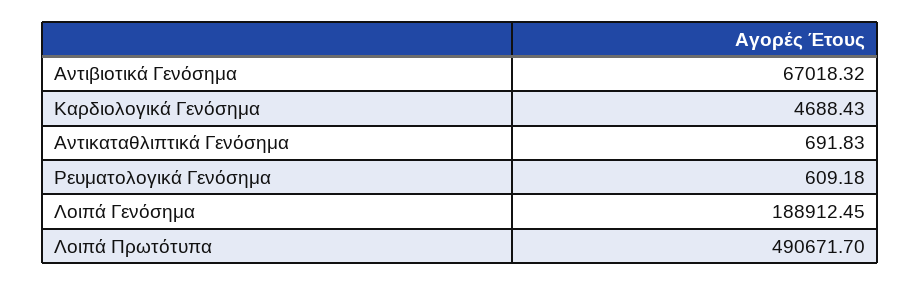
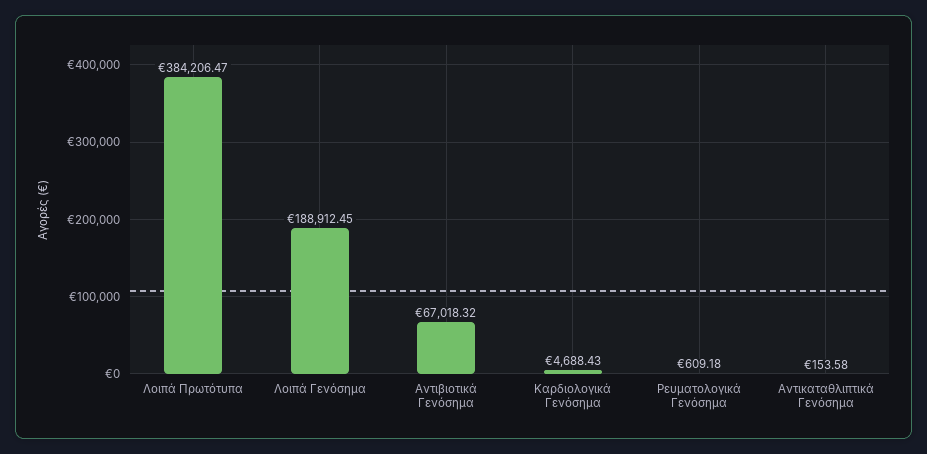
  {
    "Αντιβιοτικά Γενόσημα": 67018.32,
    "Καρδιολογικά Γενόσημα": 4688.43,
-   "Αντικαταθλιπτικά Γενόσημα": 691.83,
+   "Αντικαταθλιπτικά Γενόσημα": 153.58,
    "Ρευματολογικά Γενόσημα": 609.18,
    "Λοιπά Γενόσημα": 188912.45,
-   "Λοιπά Πρωτότυπα": 490671.7
+   "Λοιπά Πρωτότυπα": 384206.47
  }

